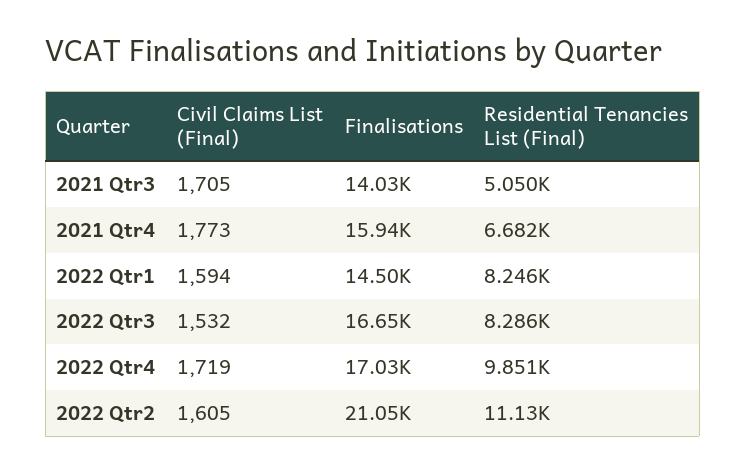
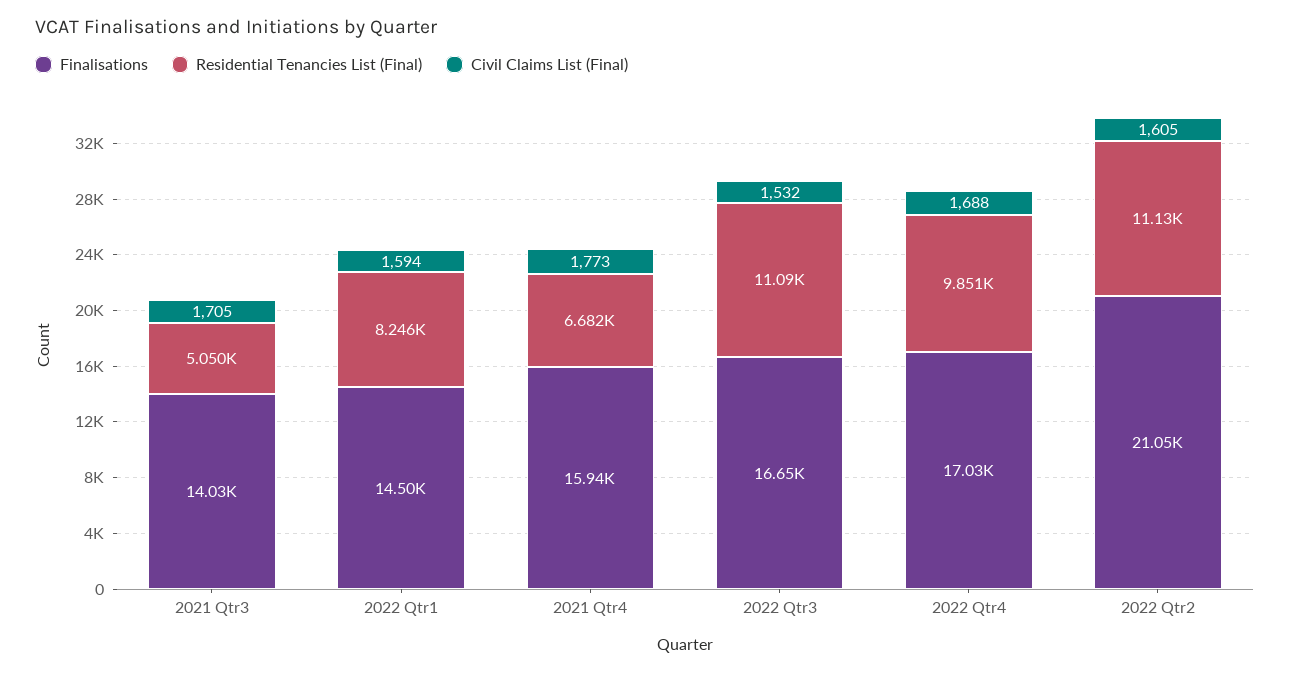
  {
    "Civil Claims List (Final)": {
      "2021 Qtr3": 1705,
      "2021 Qtr4": 1773,
      "2022 Qtr1": 1594,
      "2022 Qtr3": 1532,
-     "2022 Qtr4": 1719,
+     "2022 Qtr4": 1688,
      "2022 Qtr2": 1605
    },
    "Finalisations": {
      "2021 Qtr3": 14030,
      "2021 Qtr4": 15940,
      "2022 Qtr1": 14500,
      "2022 Qtr3": 16650,
      "2022 Qtr4": 17030,
      "2022 Qtr2": 21050
    },
    "Residential Tenancies List (Final)": {
      "2021 Qtr3": 5050,
      "2021 Qtr4": 6682,
      "2022 Qtr1": 8246,
-     "2022 Qtr3": 8286,
+     "2022 Qtr3": 11090,
      "2022 Qtr4": 9851,
      "2022 Qtr2": 11130
    }
  }

